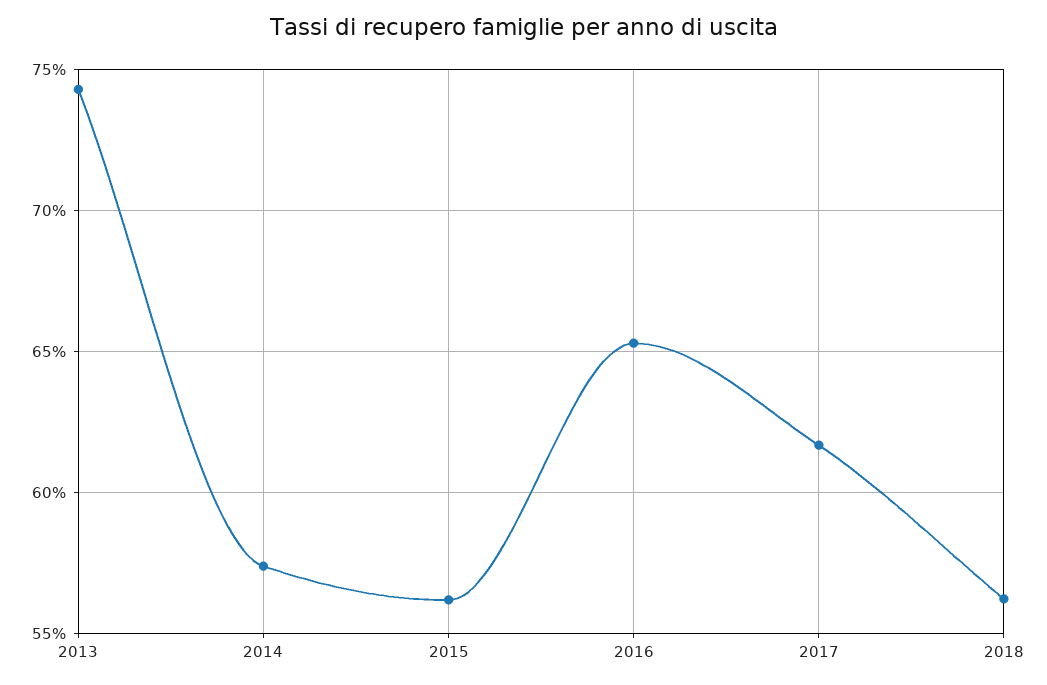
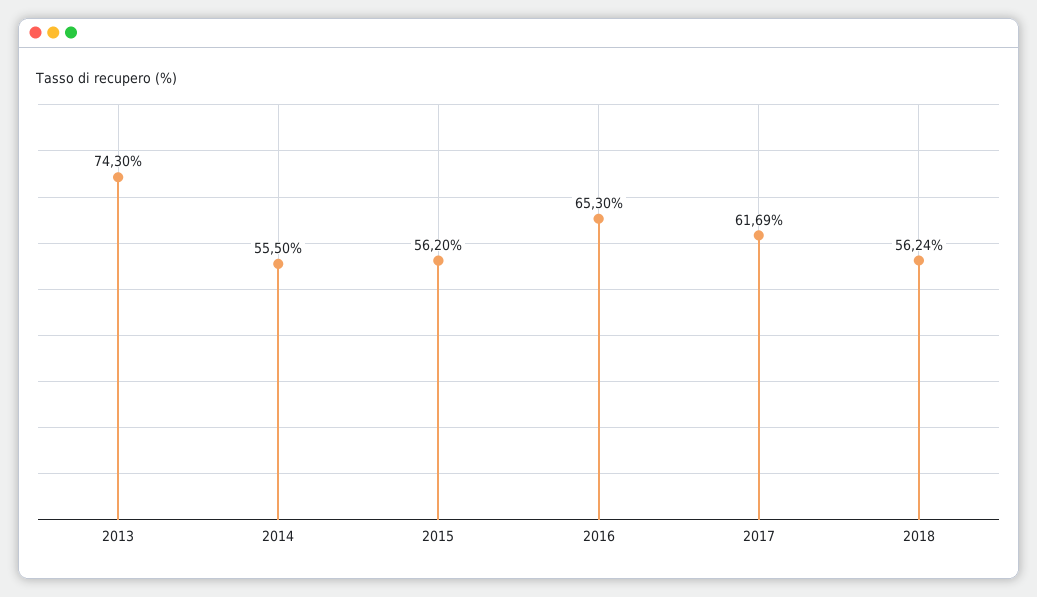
  {
    "2013": 74.3,
-   "2014": 57.5,
+   "2014": 55.5,
    "2015": 56.2,
    "2016": 65.3,
    "2017": 61.69,
    "2018": 56.24
  }

